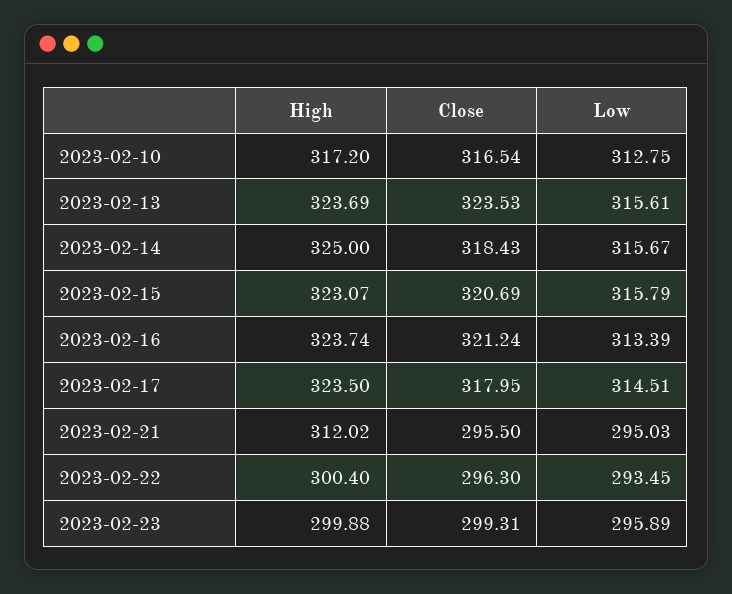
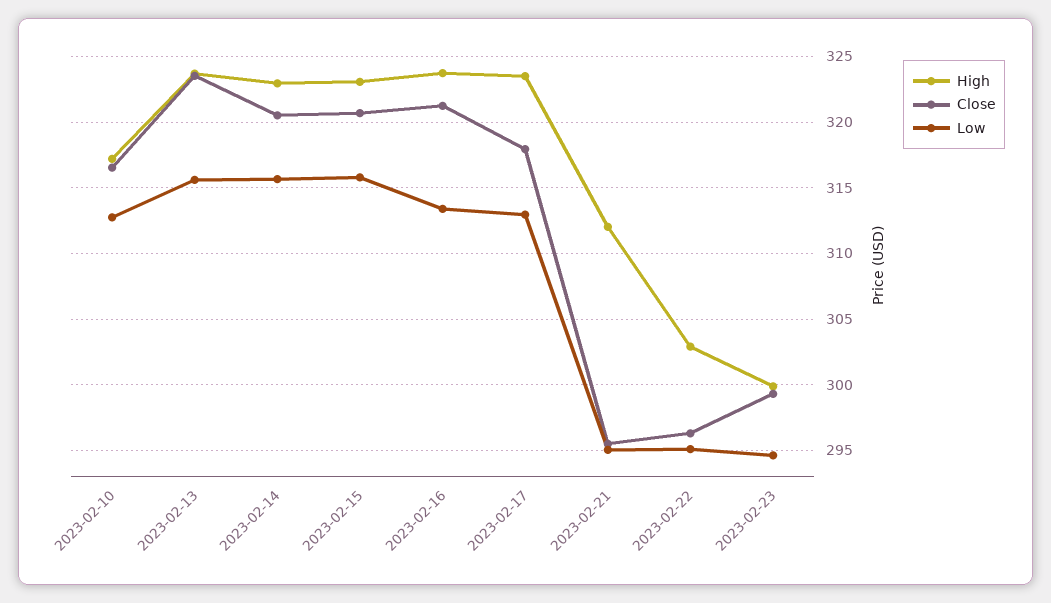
  {
    "High": {
      "2023-02-10": 317.2,
      "2023-02-13": 323.69,
-     "2023-02-14": 325,
+     "2023-02-14": 323,
      "2023-02-15": 323.07,
      "2023-02-16": 323.74,
      "2023-02-17": 323.5,
      "2023-02-21": 312.02,
-     "2023-02-22": 300.4,
+     "2023-02-22": 303,
      "2023-02-23": 299.88
    },
    "Close": {
      "2023-02-10": 316.54,
      "2023-02-13": 323.53,
-     "2023-02-14": 318.43,
+     "2023-02-14": 320.5,
      "2023-02-15": 320.69,
      "2023-02-16": 321.24,
      "2023-02-17": 317.95,
      "2023-02-21": 295.5,
      "2023-02-22": 296.3,
      "2023-02-23": 299.31
    },
    "Low": {
      "2023-02-10": 312.75,
      "2023-02-13": 315.61,
      "2023-02-14": 315.67,
      "2023-02-15": 315.79,
      "2023-02-16": 313.39,
-     "2023-02-17": 314.51,
+     "2023-02-17": 313,
      "2023-02-21": 295.03,
-     "2023-02-22": 293.45,
+     "2023-02-22": 295,
-     "2023-02-23": 295.89
+     "2023-02-23": 294.5
    }
  }

